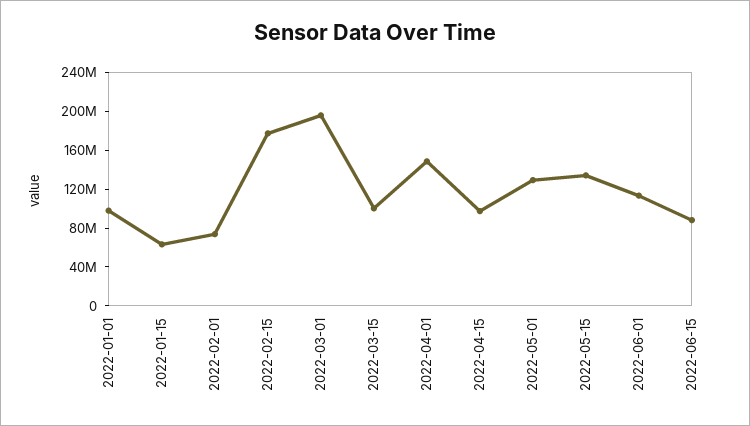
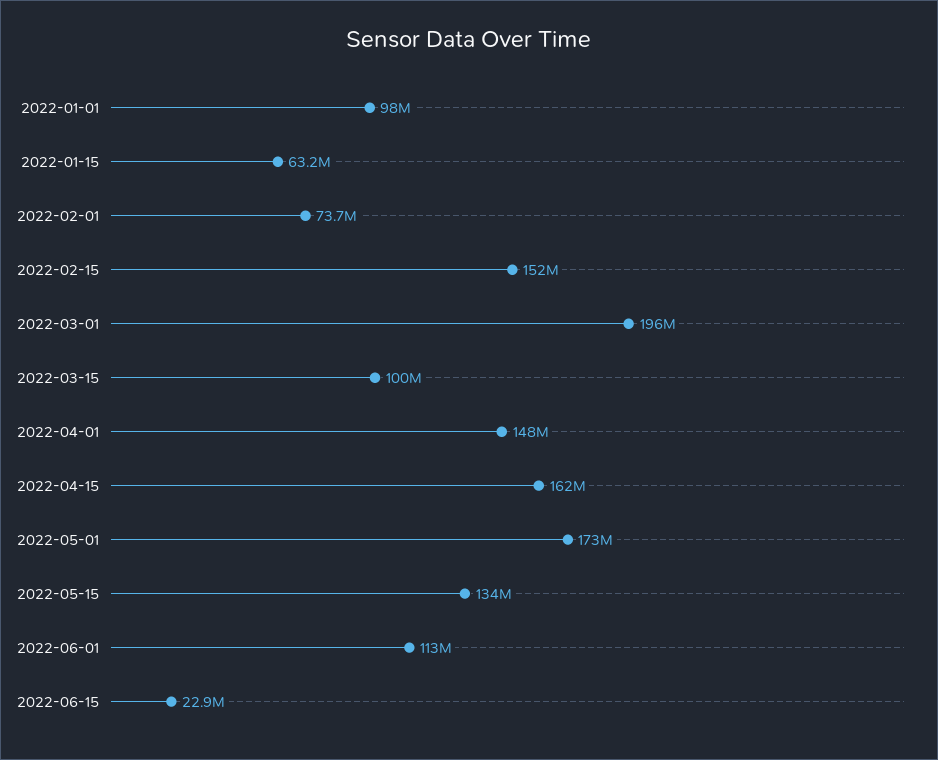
  {
    "2022-01-01": 98000000,
    "2022-01-15": 63200000,
    "2022-02-01": 73700000,
-   "2022-02-15": 180000000,
+   "2022-02-15": 152000000,
    "2022-03-01": 196000000,
    "2022-03-15": 100000000,
    "2022-04-01": 148000000,
-   "2022-04-15": 100000000,
+   "2022-04-15": 162000000,
-   "2022-05-01": 130000000,
+   "2022-05-01": 173000000,
    "2022-05-15": 134000000,
    "2022-06-01": 113000000,
-   "2022-06-15": 90000000
+   "2022-06-15": 22900000
  }

